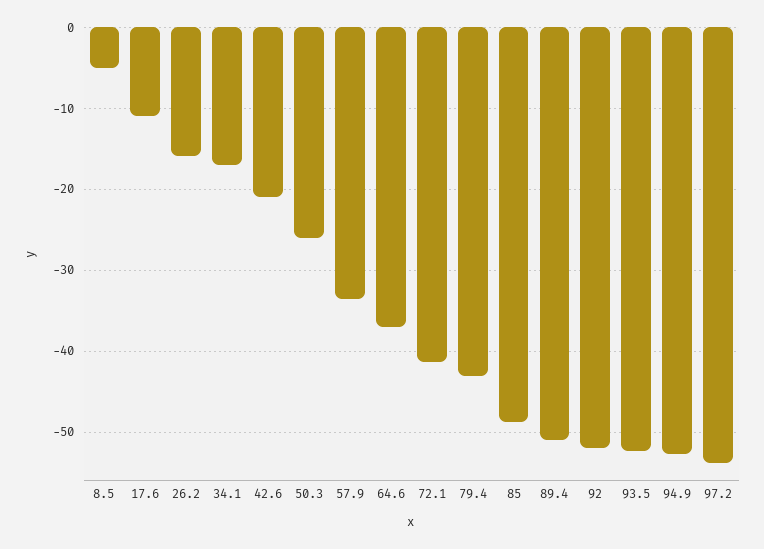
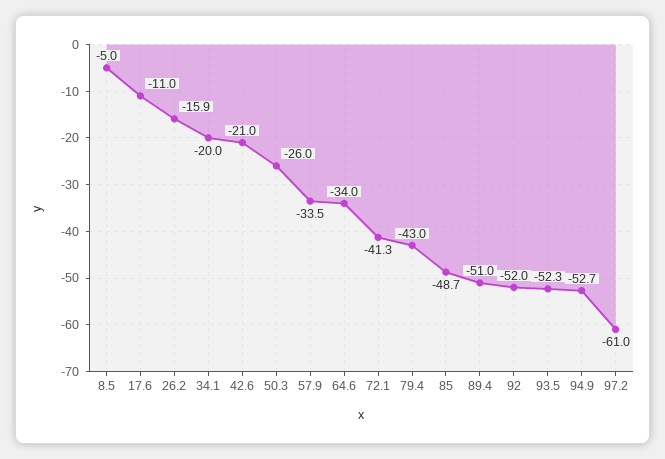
  {
    "8.5": -5,
    "17.6": -11,
    "26.2": -15.9,
-   "34.1": -17,
+   "34.1": -20,
    "42.6": -21,
    "50.3": -26,
    "57.9": -33.5,
-   "64.6": -37,
+   "64.6": -34,
    "72.1": -41.3,
    "79.4": -43,
    "85": -48.7,
    "89.4": -51,
    "92": -52,
    "93.5": -52.3,
    "94.9": -52.7,
-   "97.2": -54
+   "97.2": -61
  }

